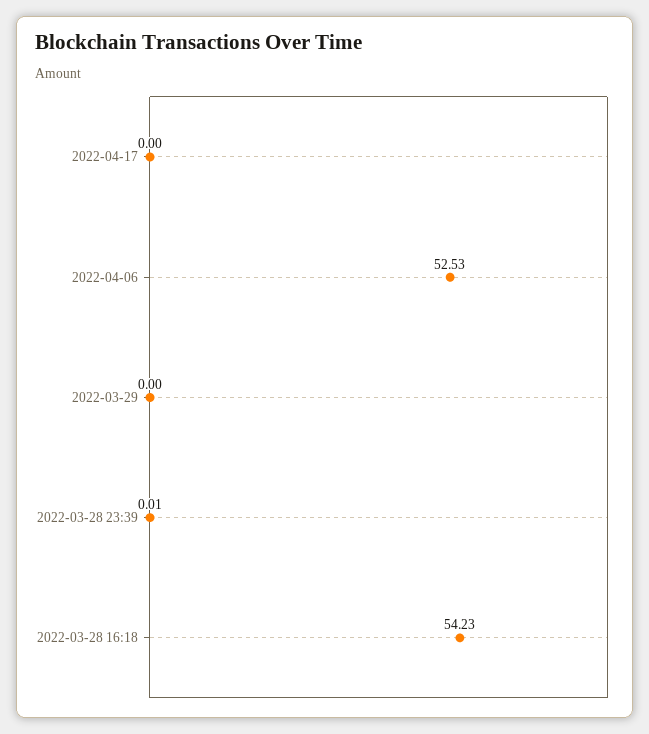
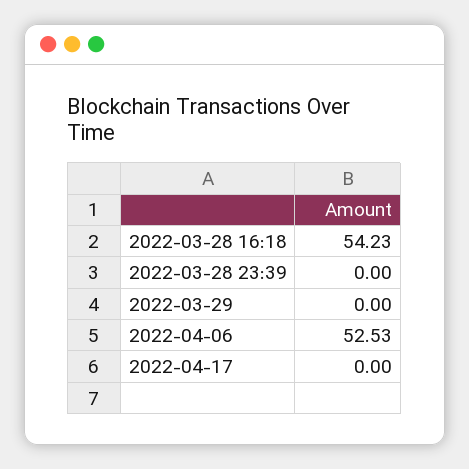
  {
    "2022-04-17": 0,
    "2022-04-06": 52.53,
    "2022-03-29": 0,
-   "2022-03-28 23:39": 0.01,
+   "2022-03-28 23:39": 0,
    "2022-03-28 16:18": 54.23
  }

